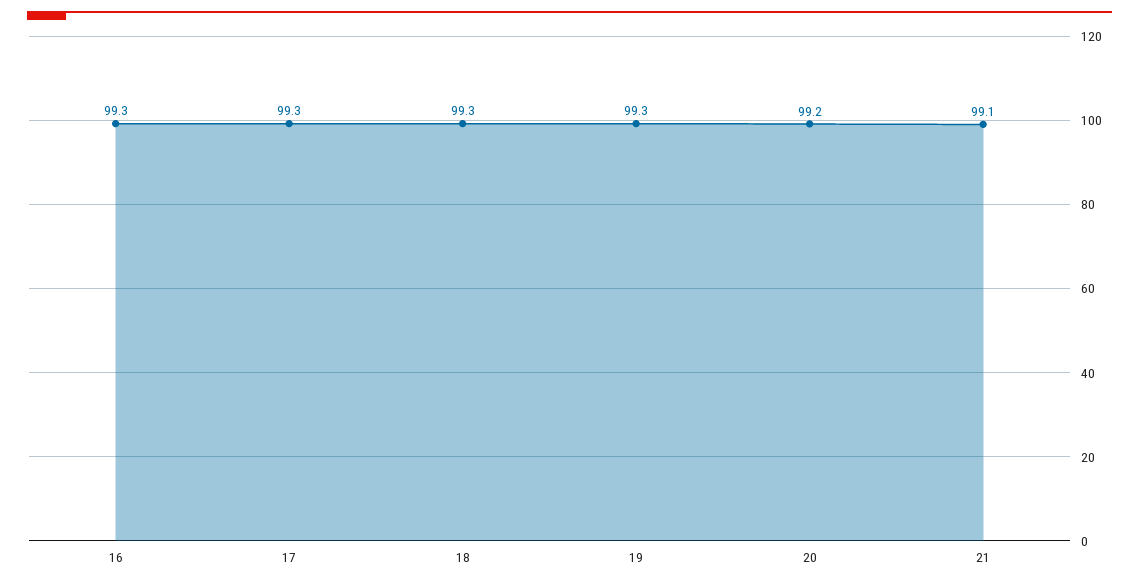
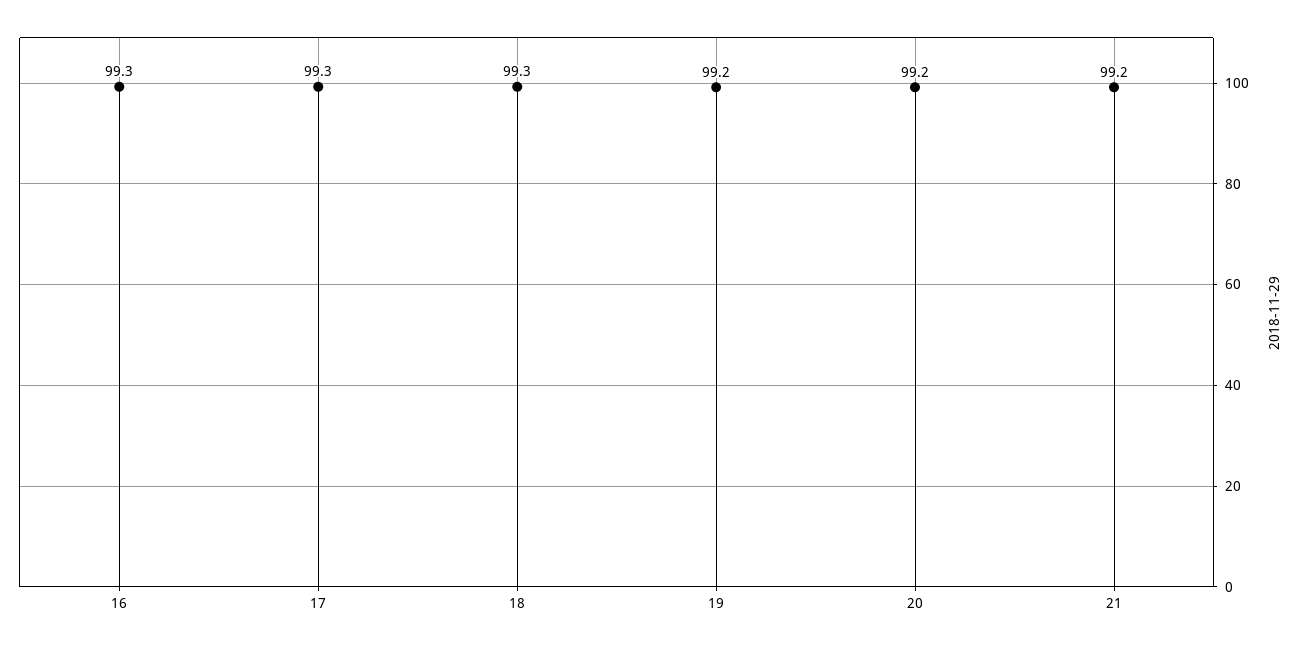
  {
    "16": 99.3,
    "17": 99.3,
    "18": 99.3,
-   "19": 99.3,
+   "19": 99.2,
    "20": 99.2,
-   "21": 99.1
+   "21": 99.2
  }

